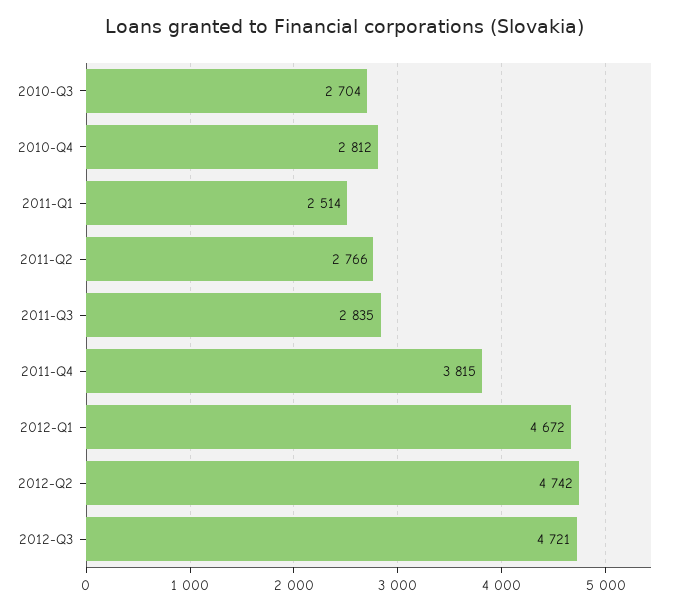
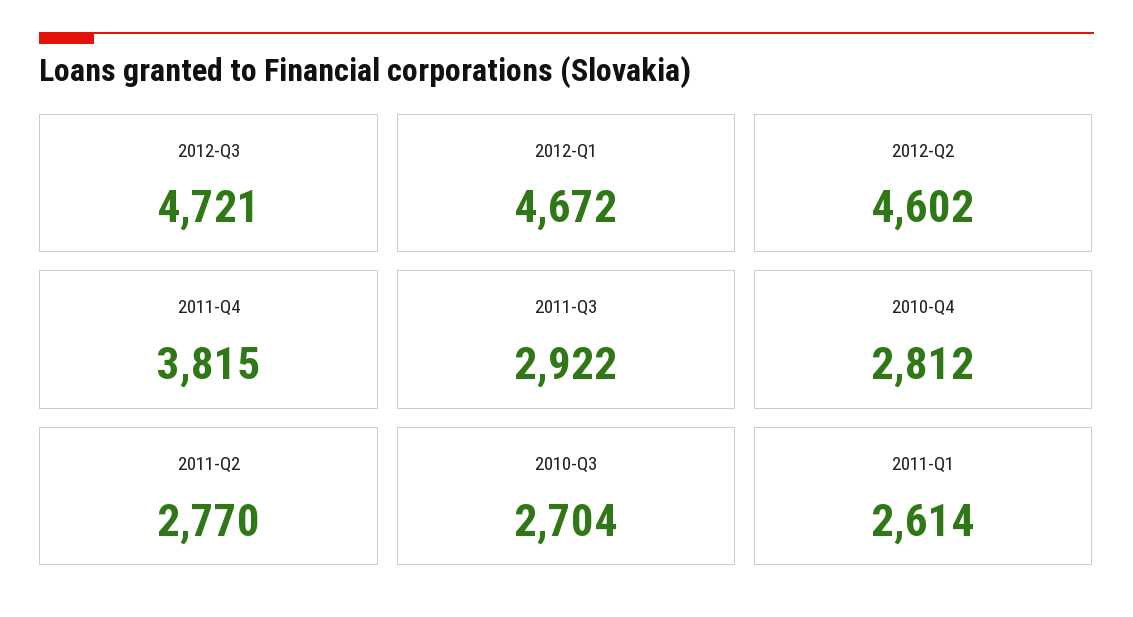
  {
    "2010-Q3": 2704,
    "2010-Q4": 2812,
-   "2011-Q1": 2514,
+   "2011-Q1": 2614,
-   "2011-Q2": 2766,
+   "2011-Q2": 2770,
-   "2011-Q3": 2835,
+   "2011-Q3": 2922,
    "2011-Q4": 3815,
    "2012-Q1": 4672,
-   "2012-Q2": 4742,
+   "2012-Q2": 4602,
    "2012-Q3": 4721
  }

